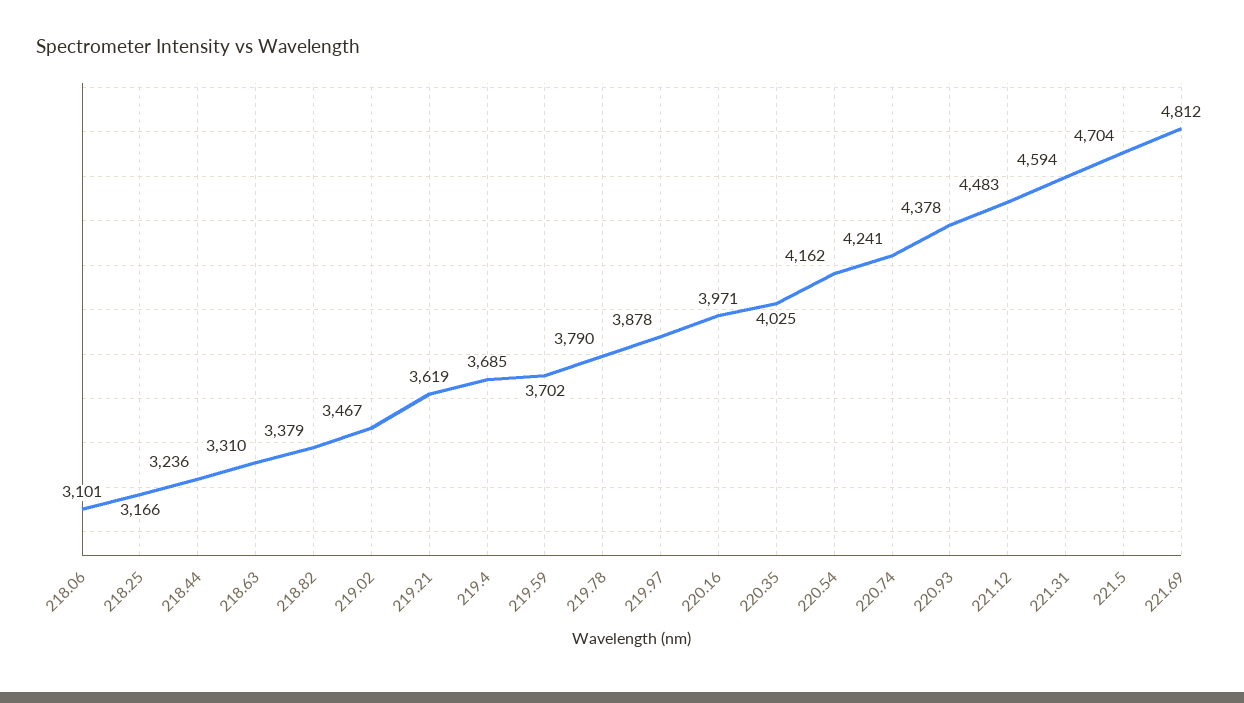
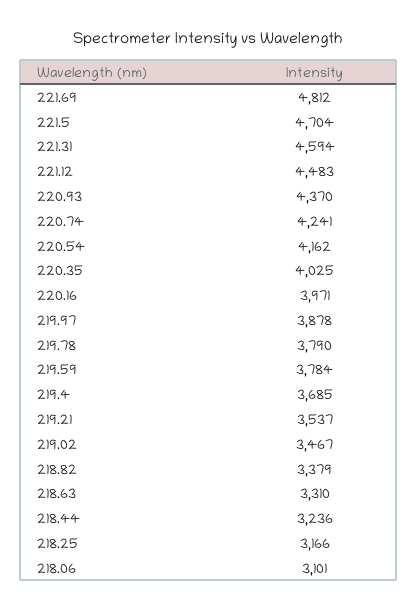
  {
    "218.06": 3101,
    "218.25": 3166,
    "218.44": 3236,
    "218.63": 3310,
    "218.82": 3379,
    "219.02": 3467,
-   "219.21": 3619,
+   "219.21": 3537,
    "219.4": 3685,
-   "219.59": 3702,
+   "219.59": 3784,
    "219.78": 3790,
    "219.97": 3878,
    "220.16": 3971,
    "220.35": 4025,
    "220.54": 4162,
    "220.74": 4241,
-   "220.93": 4378,
+   "220.93": 4370,
    "221.12": 4483,
    "221.31": 4594,
    "221.5": 4704,
    "221.69": 4812
  }

